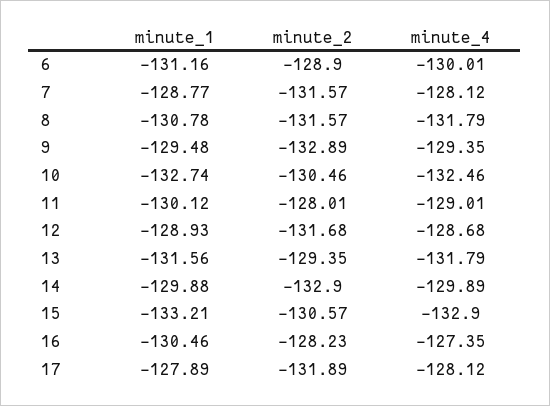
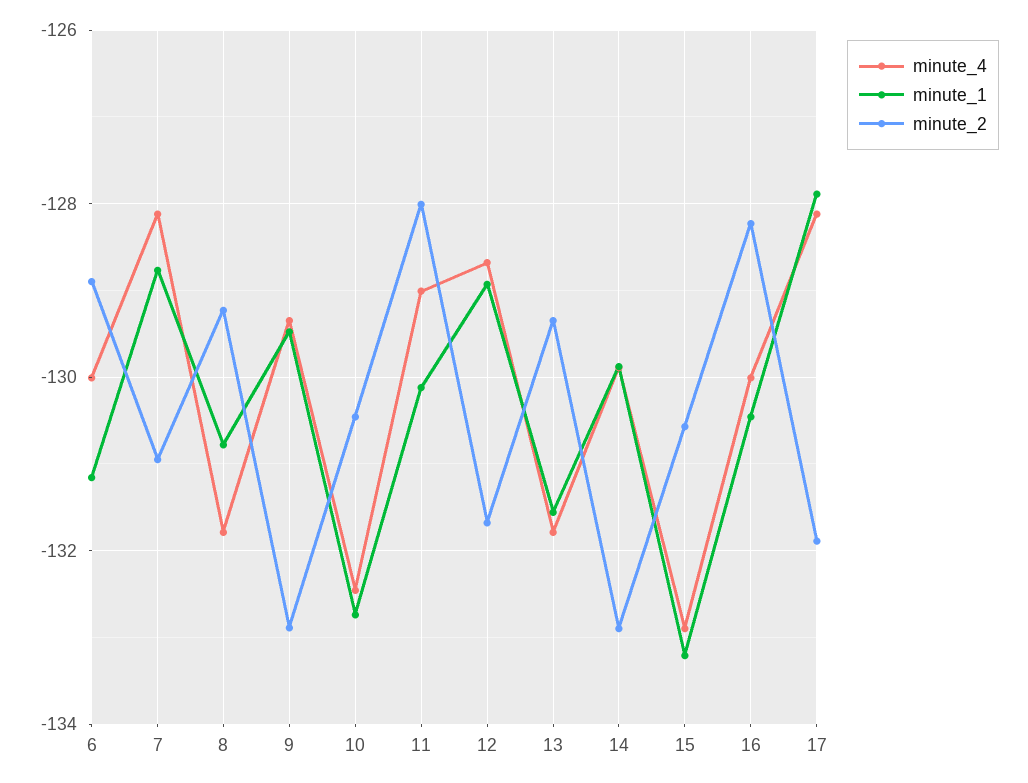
  {
    "minute_1": {
      "6": -131.16,
      "7": -128.77,
      "8": -130.78,
      "9": -129.48,
      "10": -132.74,
      "11": -130.12,
      "12": -128.93,
      "13": -131.56,
      "14": -129.88,
      "15": -133.21,
      "16": -130.46,
      "17": -127.89
    },
    "minute_2": {
      "6": -128.9,
-     "7": -131.57,
+     "7": -131,
-     "8": -131.57,
+     "8": -129.2,
      "9": -132.89,
      "10": -130.46,
      "11": -128.01,
      "12": -131.68,
      "13": -129.35,
      "14": -132.9,
      "15": -130.57,
      "16": -128.23,
      "17": -131.89
    },
    "minute_4": {
      "6": -130.01,
      "7": -128.12,
      "8": -131.79,
      "9": -129.35,
      "10": -132.46,
      "11": -129.01,
      "12": -128.68,
      "13": -131.79,
      "14": -129.89,
      "15": -132.9,
-     "16": -127.35,
+     "16": -130,
      "17": -128.12
    }
  }

